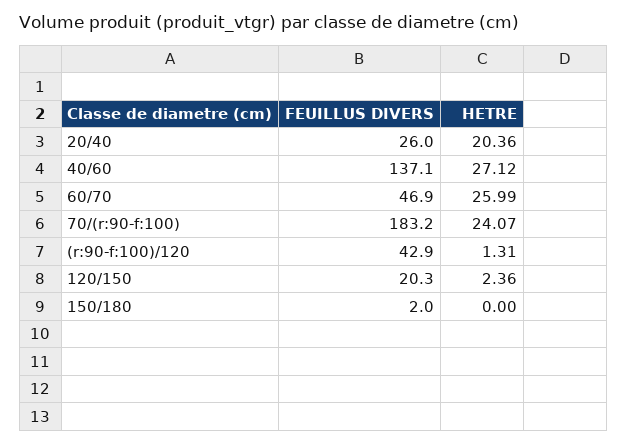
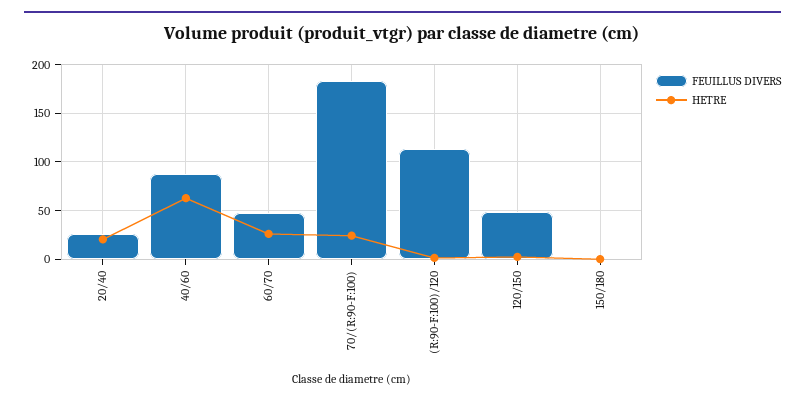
  {
    "FEUILLUS DIVERS": {
      "20/40": 26,
-     "40/60": 137.1,
+     "40/60": 90,
      "60/70": 46.9,
      "70/(r:90-f:100)": 183.2,
-     "(r:90-f:100)/120": 42.9,
+     "(r:90-f:100)/120": 110,
-     "120/150": 20.3,
+     "120/150": 50,
      "150/180": 2
    },
    "HETRE": {
      "20/40": 20.36,
-     "40/60": 27.12,
+     "40/60": 60,
      "60/70": 25.99,
      "70/(r:90-f:100)": 24.07,
      "(r:90-f:100)/120": 1.31,
      "120/150": 2.36,
      "150/180": 0
    }
  }

